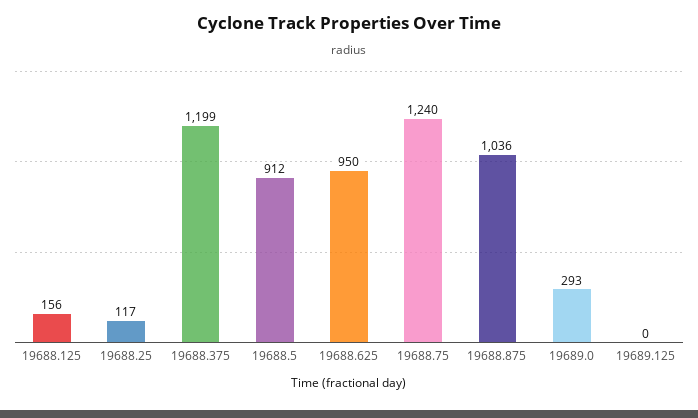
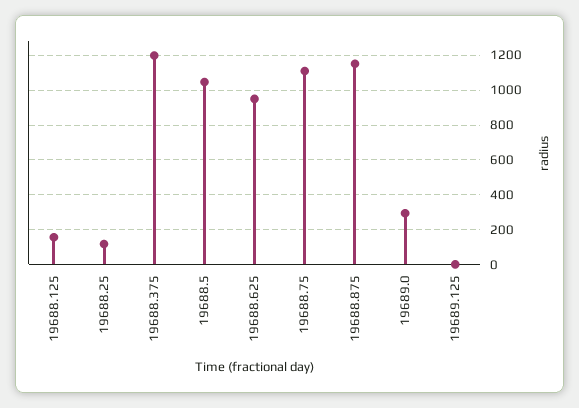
  {
    "19688.125": 156,
    "19688.25": 117,
    "19688.375": 1199,
-   "19688.5": 912,
+   "19688.5": 1050,
    "19688.625": 950,
-   "19688.75": 1240,
+   "19688.75": 1100,
-   "19688.875": 1036,
+   "19688.875": 1150,
    "19689.0": 293,
    "19689.125": 0
  }

